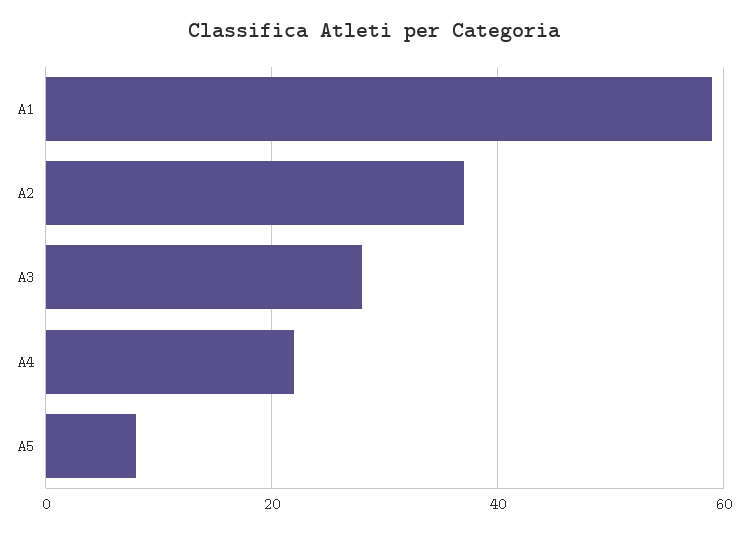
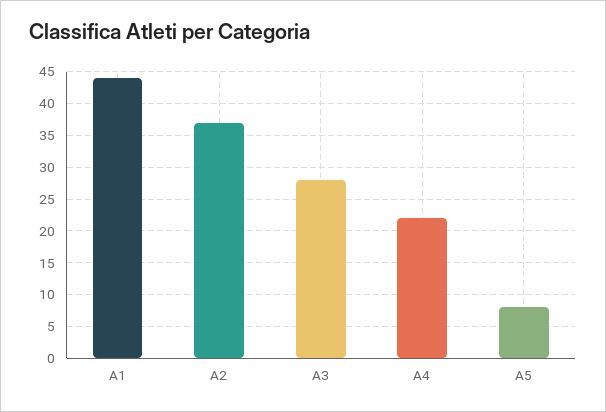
  {
-   "A1": 60,
+   "A1": 44,
    "A2": 37,
    "A3": 28,
    "A4": 22,
    "A5": 8
  }

